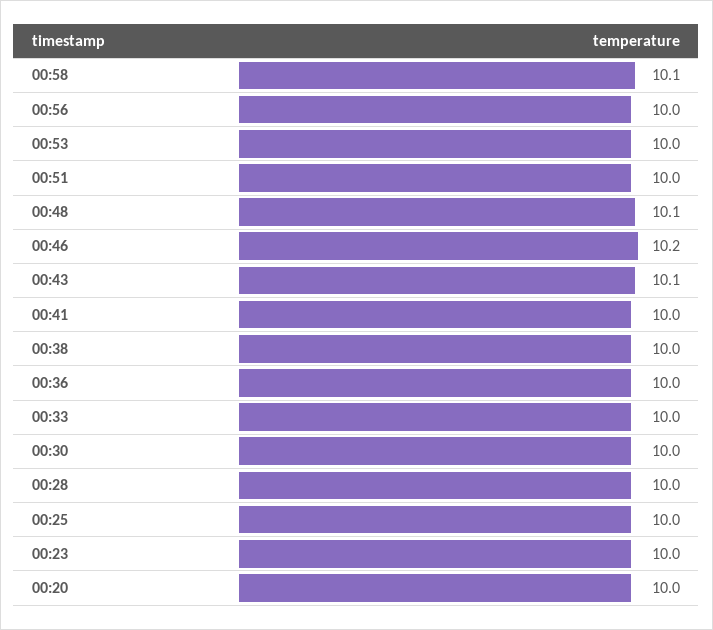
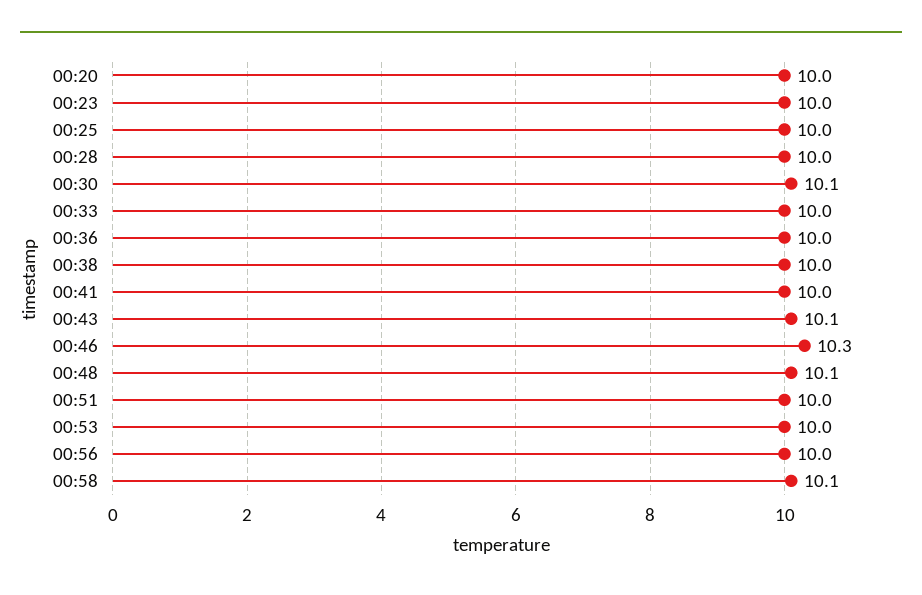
  {
    "00:58": 10.1,
    "00:56": 10,
    "00:53": 10,
    "00:51": 10,
    "00:48": 10.1,
-   "00:46": 10.2,
+   "00:46": 10.3,
    "00:43": 10.1,
    "00:41": 10,
    "00:38": 10,
    "00:36": 10,
    "00:33": 10,
-   "00:30": 10,
+   "00:30": 10.1,
    "00:28": 10,
    "00:25": 10,
    "00:23": 10,
    "00:20": 10
  }

